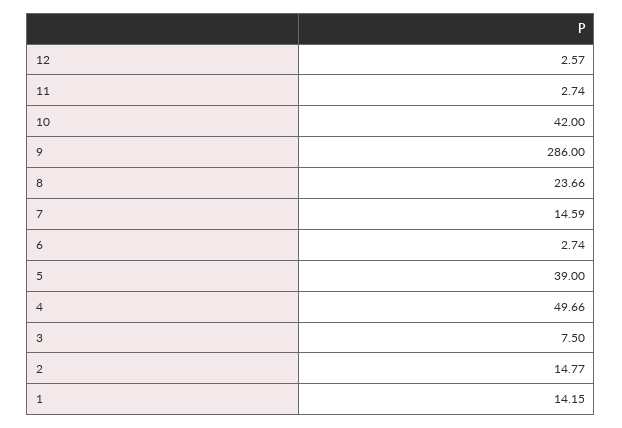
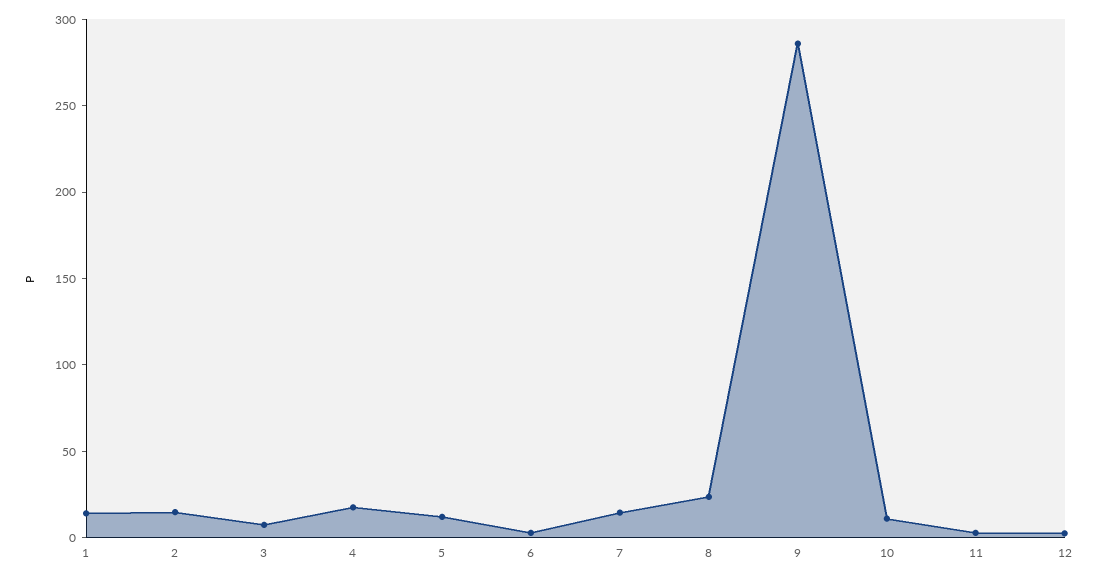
  {
    "12": 2.57,
    "11": 2.74,
-   "10": 42,
+   "10": 10,
    "9": 286,
    "8": 23.66,
    "7": 14.59,
    "6": 2.74,
-   "5": 39,
+   "5": 10,
-   "4": 49.66,
+   "4": 20,
    "3": 7.5,
    "2": 14.77,
    "1": 14.15
  }

